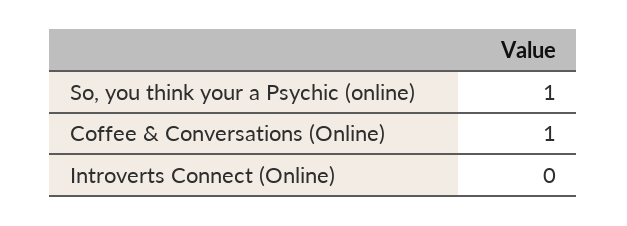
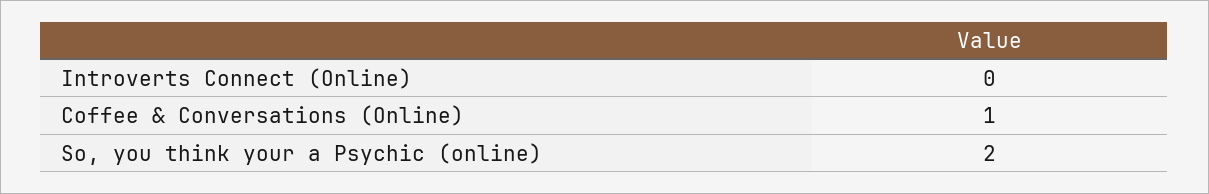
  {
-   "So, you think your a Psychic (online)": 1,
+   "So, you think your a Psychic (online)": 2,
    "Coffee & Conversations (Online)": 1,
    "Introverts Connect (Online)": 0
  }

